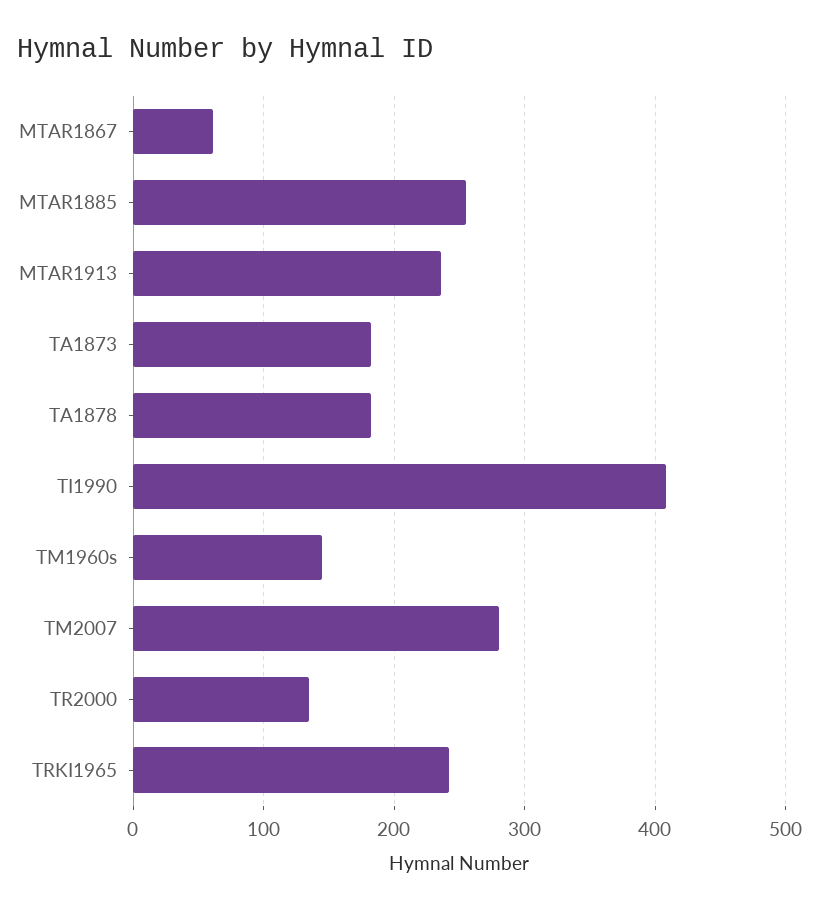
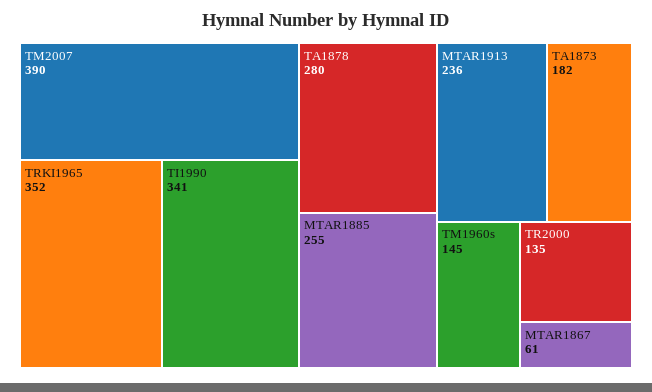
  {
    "MTAR1867": 61,
    "MTAR1885": 255,
    "MTAR1913": 236,
    "TA1873": 182,
-   "TA1878": 180,
+   "TA1878": 280,
-   "TI1990": 410,
+   "TI1990": 341,
    "TM1960s": 145,
-   "TM2007": 280,
+   "TM2007": 390,
    "TR2000": 135,
-   "TRKI1965": 240
+   "TRKI1965": 352
  }

